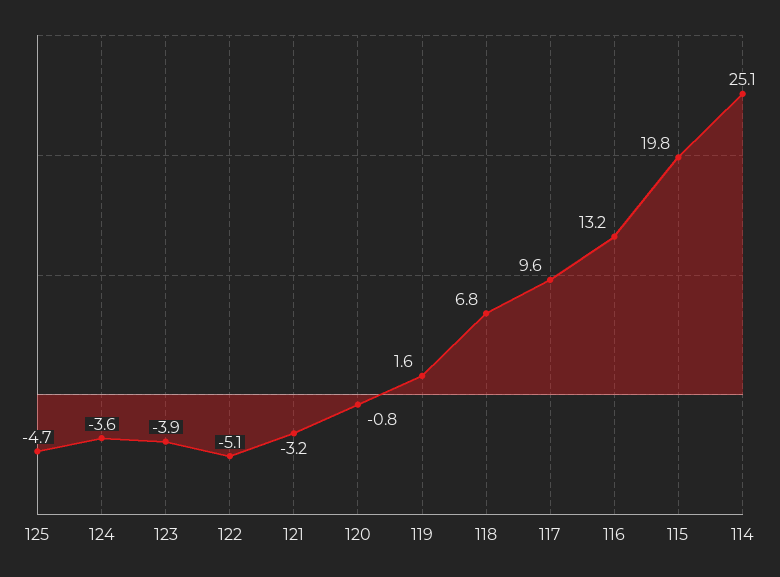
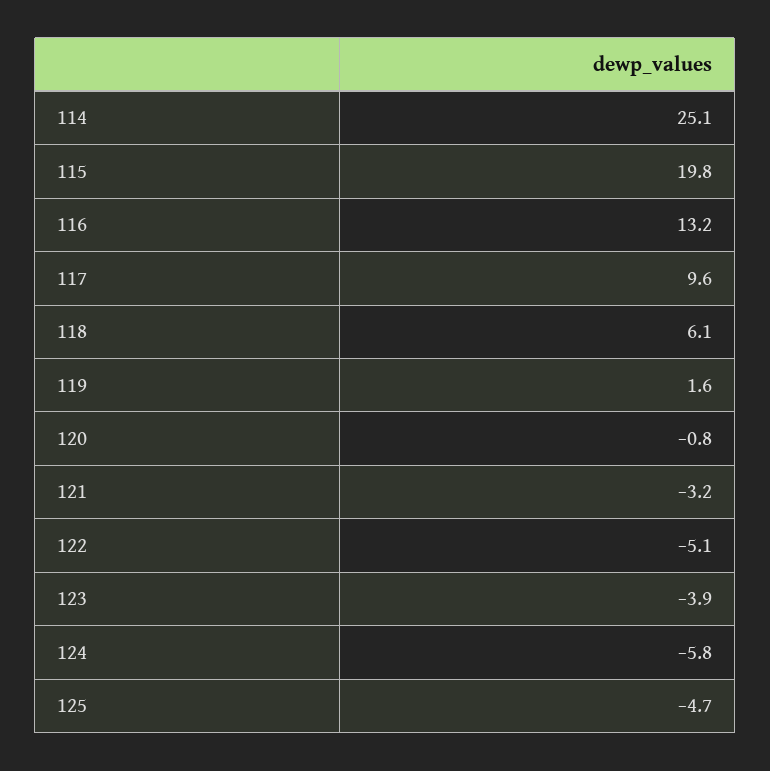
  {
    "125": -4.7,
-   "124": -3.6,
+   "124": -5.8,
    "123": -3.9,
    "122": -5.1,
    "121": -3.2,
    "120": -0.8,
    "119": 1.6,
-   "118": 6.8,
+   "118": 6.1,
    "117": 9.6,
    "116": 13.2,
    "115": 19.8,
    "114": 25.1
  }

